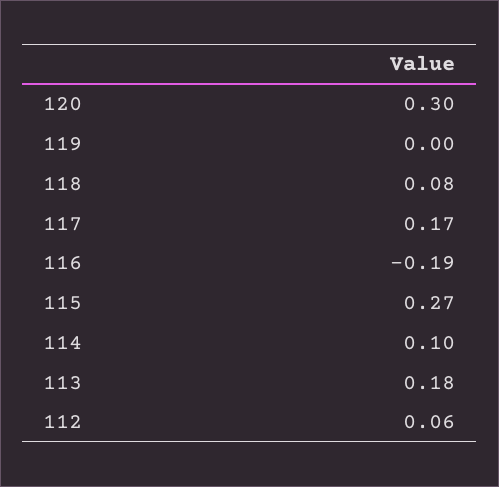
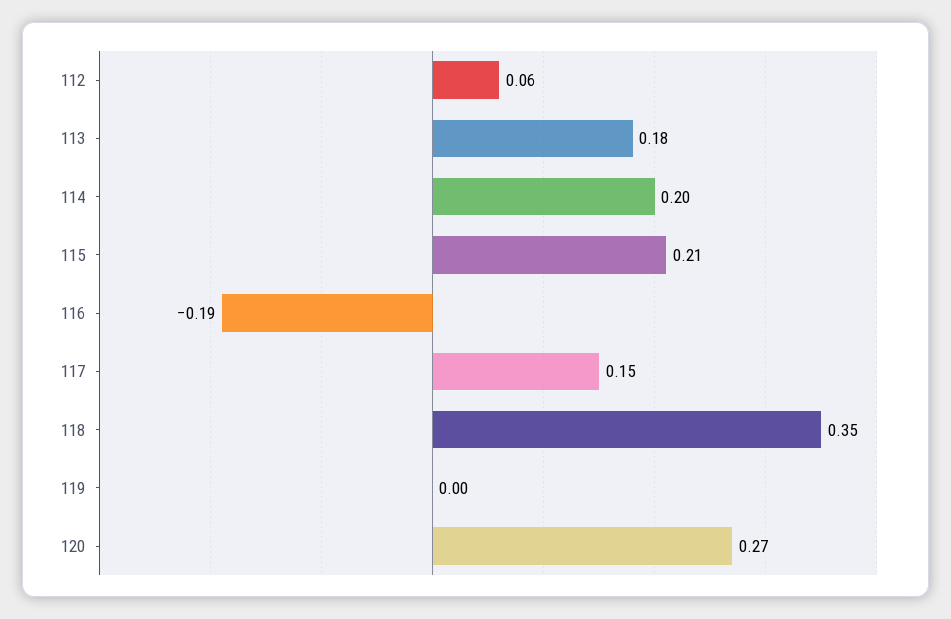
  {
-   "120": 0.3,
+   "120": 0.27,
    "119": 0,
-   "118": 0.08,
+   "118": 0.35,
-   "117": 0.17,
+   "117": 0.15,
    "116": -0.19,
-   "115": 0.27,
+   "115": 0.21,
-   "114": 0.1,
+   "114": 0.2,
    "113": 0.18,
    "112": 0.06
  }

